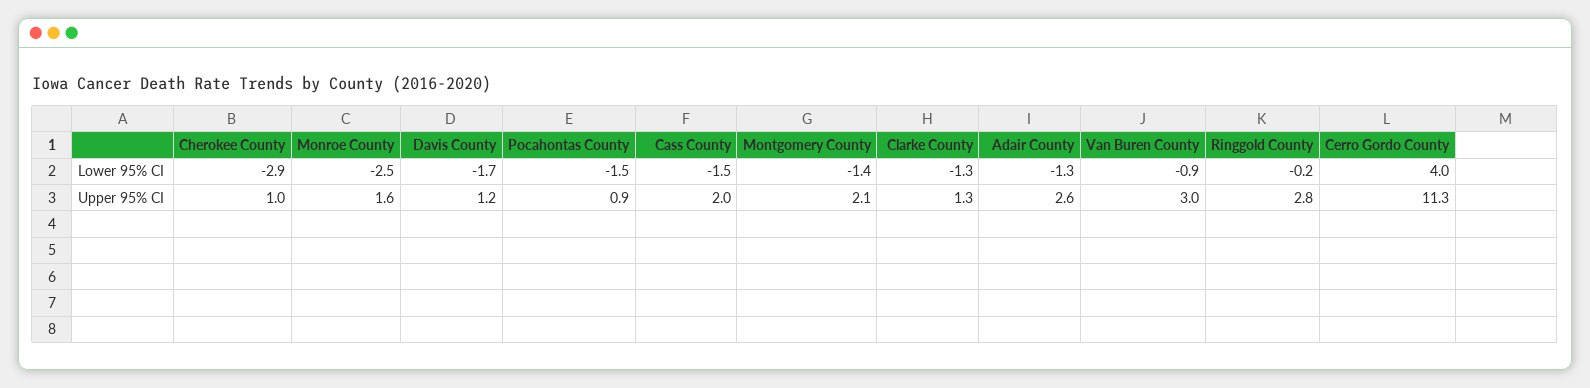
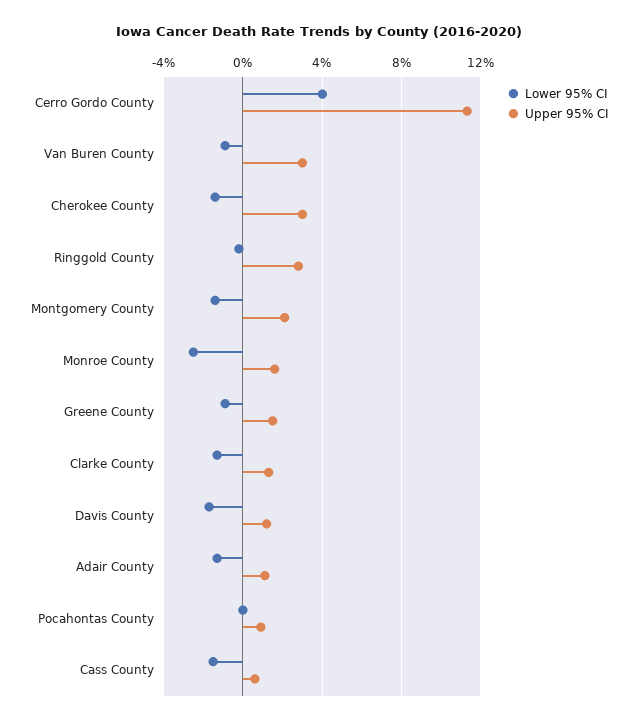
  {
    "Lower 95% CI": {
-     "Cherokee County": -2.9,
+     "Cherokee County": -1.5,
      "Monroe County": -2.5,
      "Davis County": -1.7,
-     "Pocahontas County": -1.5,
+     "Pocahontas County": 0,
      "Cass County": -1.5,
      "Montgomery County": -1.4,
      "Clarke County": -1.3,
      "Adair County": -1.3,
      "Van Buren County": -0.9,
      "Ringgold County": -0.2,
-     "Cerro Gordo County": 4
+     "Cerro Gordo County": 4,
+     "Greene County": -1
    },
    "Upper 95% CI": {
-     "Cherokee County": 1,
+     "Cherokee County": 3,
      "Monroe County": 1.6,
      "Davis County": 1.2,
      "Pocahontas County": 0.9,
-     "Cass County": 2,
+     "Cass County": 0.5,
      "Montgomery County": 2.1,
      "Clarke County": 1.3,
-     "Adair County": 2.6,
+     "Adair County": 1,
      "Van Buren County": 3,
      "Ringgold County": 2.8,
-     "Cerro Gordo County": 11.3
+     "Cerro Gordo County": 11.3,
+     "Greene County": 1.5
    }
  }

